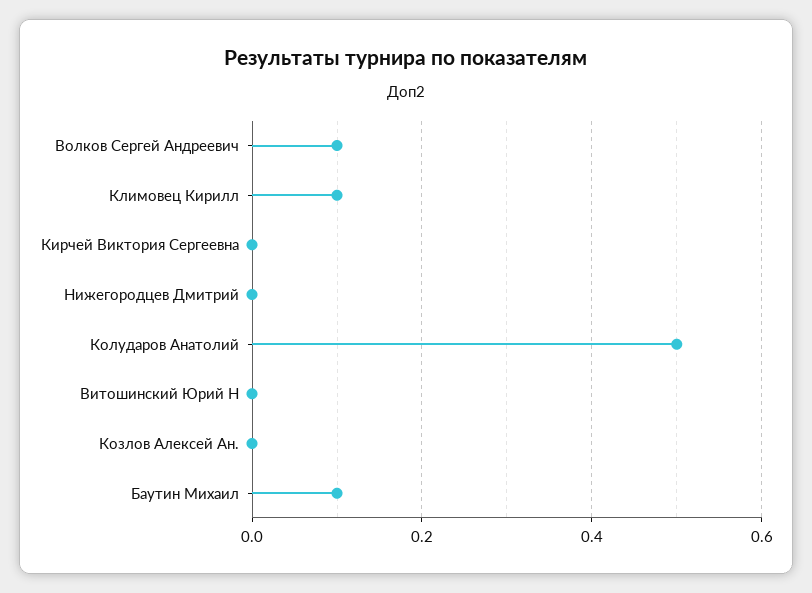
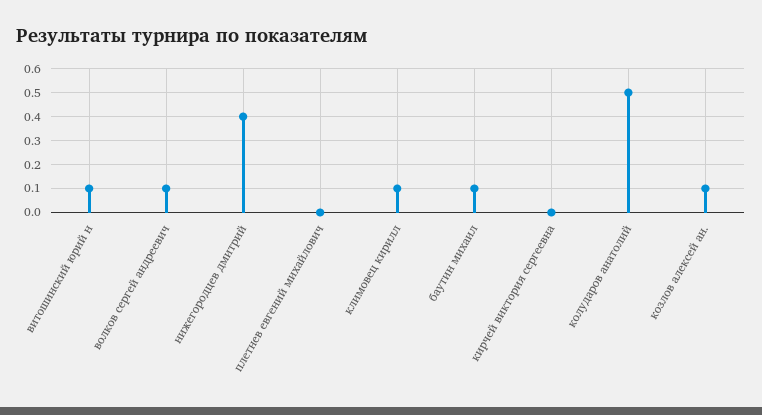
  {
    "Волков Сергей Андреевич": 0.1,
    "Климовец Кирилл": 0.1,
    "Кирчей Виктория Сергеевна": 0,
-   "Нижегородцев Дмитрий": 0,
+   "Нижегородцев Дмитрий": 0.4,
    "Колударов Анатолий": 0.5,
-   "Витошинский Юрий Н": 0,
+   "Витошинский Юрий Н": 0.1,
-   "Козлов Алексей Ан.": 0,
+   "Козлов Алексей Ан.": 0.1,
-   "Баутин Михаил": 0.1
+   "Баутин Михаил": 0.1,
+   "плетнев евгений михайлович": 0
  }

